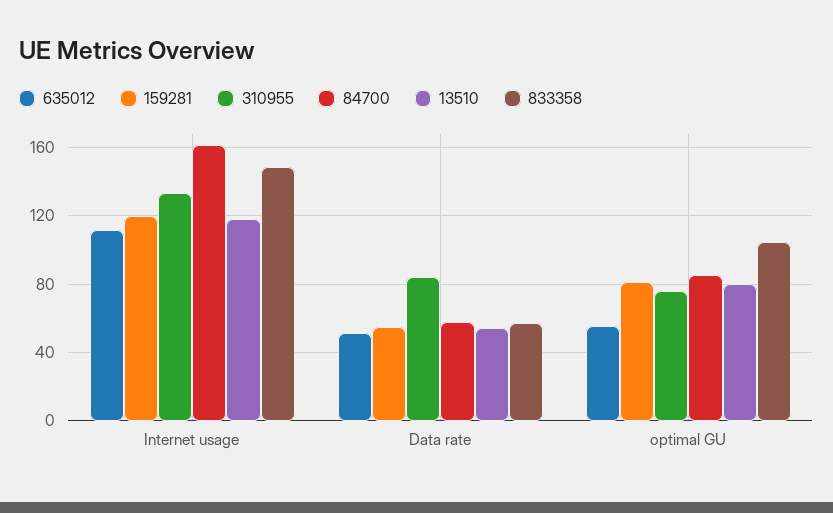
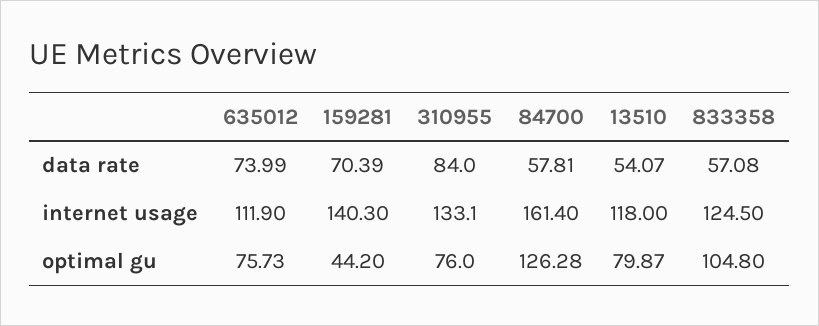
  {
    "635012": {
      "Internet usage": 111.9,
-     "Data rate": 50,
+     "Data rate": 73.99,
-     "optimal GU": 55
+     "optimal GU": 75.73
    },
    "159281": {
-     "Internet usage": 120,
+     "Internet usage": 140.3,
-     "Data rate": 55,
+     "Data rate": 70.39,
-     "optimal GU": 80
+     "optimal GU": 44.2
    },
    "310955": {
      "Internet usage": 133.1,
      "Data rate": 84,
      "optimal GU": 76
    },
    "84700": {
      "Internet usage": 161.4,
      "Data rate": 57.81,
-     "optimal GU": 85
+     "optimal GU": 126.28
    },
    "13510": {
      "Internet usage": 118,
      "Data rate": 54.07,
      "optimal GU": 79.87
    },
    "833358": {
-     "Internet usage": 150,
+     "Internet usage": 124.5,
      "Data rate": 57.08,
      "optimal GU": 104.8
    }
  }

